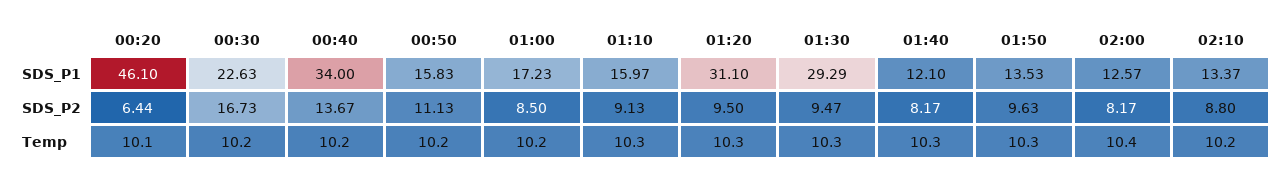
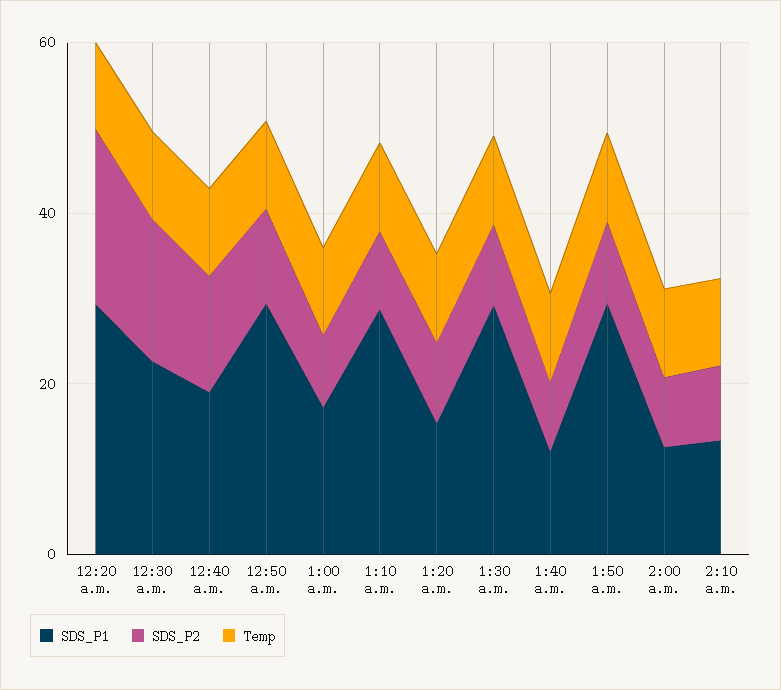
  {
    "SDS_P1": {
-     "00:20": 46.1,
+     "00:20": 30,
      "00:30": 22.63,
-     "00:40": 34,
+     "00:40": 20,
-     "00:50": 15.83,
+     "00:50": 30,
      "01:00": 17.23,
-     "01:10": 15.97,
+     "01:10": 30,
-     "01:20": 31.1,
+     "01:20": 15,
      "01:30": 29.29,
      "01:40": 12.1,
-     "01:50": 13.53,
+     "01:50": 30,
      "02:00": 12.57,
      "02:10": 13.37
    },
    "SDS_P2": {
-     "00:20": 6.44,
+     "00:20": 20,
      "00:30": 16.73,
      "00:40": 13.67,
      "00:50": 11.13,
      "01:00": 8.5,
      "01:10": 9.13,
      "01:20": 9.5,
      "01:30": 9.47,
      "01:40": 8.17,
      "01:50": 9.63,
      "02:00": 8.17,
      "02:10": 8.8
    },
    "Temp": {
      "00:20": 10.1,
      "00:30": 10.2,
      "00:40": 10.2,
      "00:50": 10.2,
      "01:00": 10.2,
      "01:10": 10.3,
      "01:20": 10.3,
      "01:30": 10.3,
      "01:40": 10.3,
      "01:50": 10.3,
      "02:00": 10.4,
      "02:10": 10.2
    }
  }

